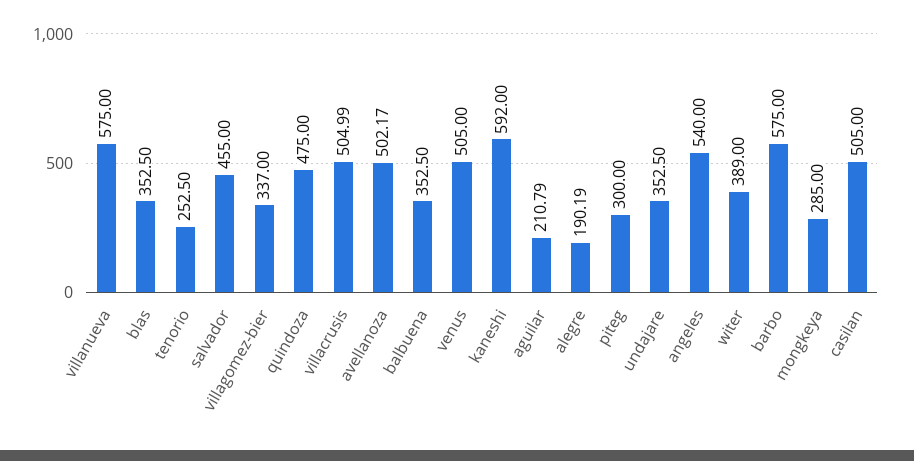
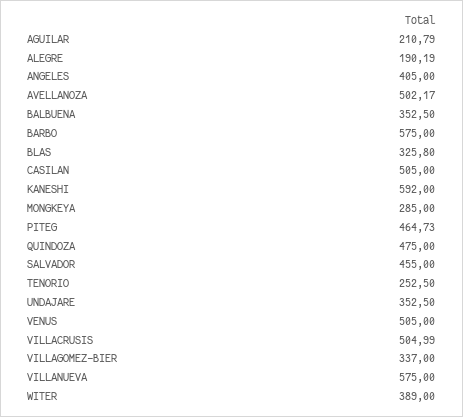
  {
    "villanueva": 575,
-   "blas": 352.5,
+   "blas": 325.8,
    "tenorio": 252.5,
    "salvador": 455,
    "villagomez-bier": 337,
    "quindoza": 475,
    "villacrusis": 504.99,
    "avellanoza": 502.17,
    "balbuena": 352.5,
    "venus": 505,
    "kaneshi": 592,
    "aguilar": 210.79,
    "alegre": 190.19,
-   "piteg": 300,
+   "piteg": 464.73,
    "undajare": 352.5,
-   "angeles": 540,
+   "angeles": 405,
    "witer": 389,
    "barbo": 575,
    "mongkeya": 285,
    "casilan": 505
  }

